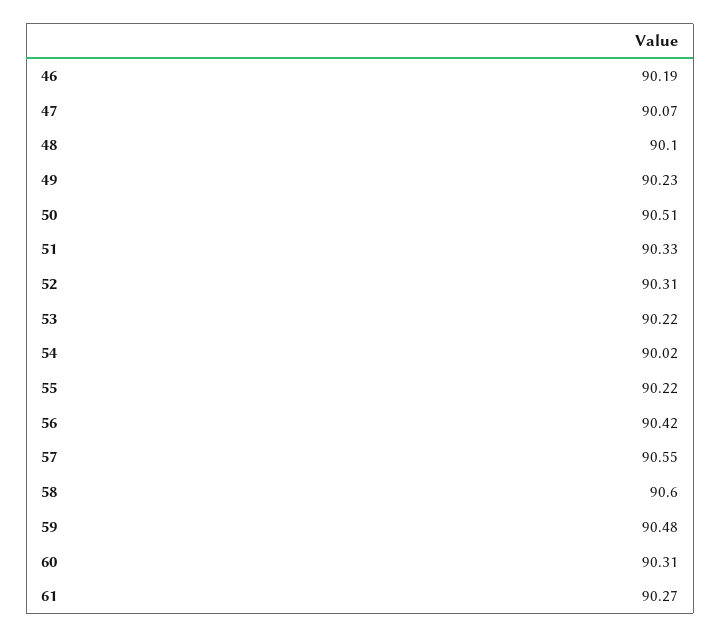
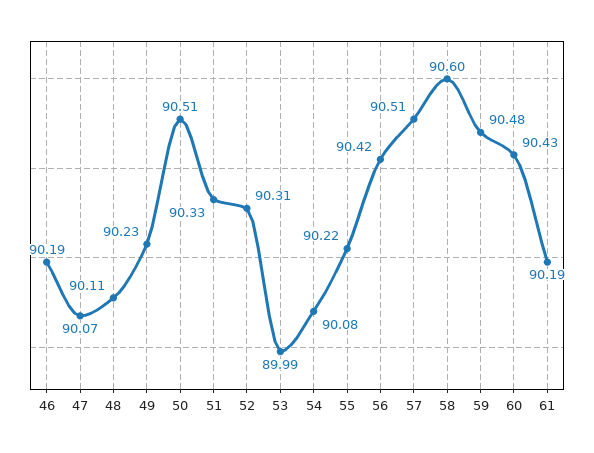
  {
    "46": 90.19,
    "47": 90.07,
-   "48": 90.1,
+   "48": 90.11,
    "49": 90.23,
    "50": 90.51,
    "51": 90.33,
    "52": 90.31,
-   "53": 90.22,
+   "53": 89.99,
-   "54": 90.02,
+   "54": 90.08,
    "55": 90.22,
    "56": 90.42,
-   "57": 90.55,
+   "57": 90.51,
    "58": 90.6,
    "59": 90.48,
-   "60": 90.31,
+   "60": 90.43,
-   "61": 90.27
+   "61": 90.19
  }

